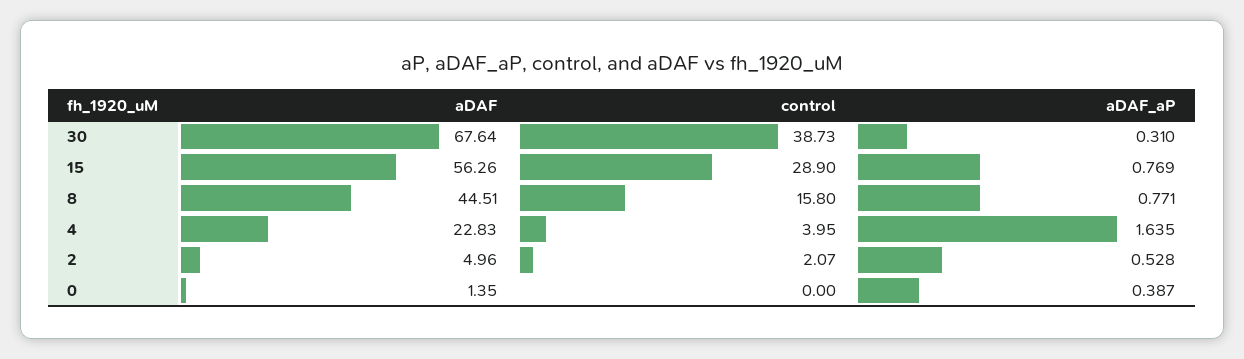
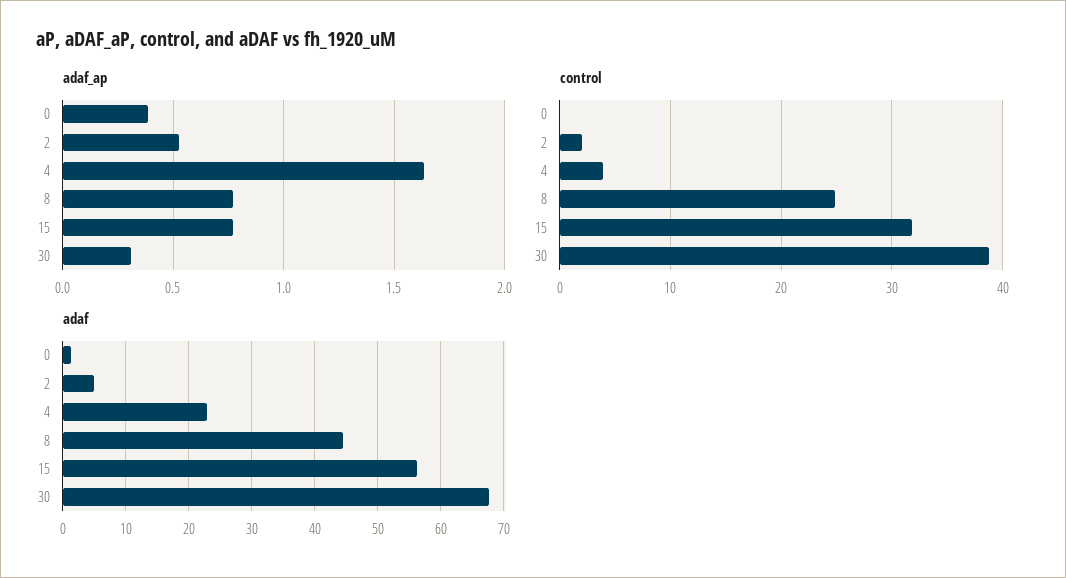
  {
    "aDAF": {
      "30": 67.64,
      "15": 56.26,
      "8": 44.51,
      "4": 22.83,
      "2": 4.96,
      "0": 1.35
    },
    "control": {
      "30": 38.73,
-     "15": 28.9,
+     "15": 32,
-     "8": 15.8,
+     "8": 25,
      "4": 3.95,
      "2": 2.07,
      "0": 0
    },
    "aDAF_aP": {
      "30": 0.31,
      "15": 0.769,
      "8": 0.771,
      "4": 1.635,
      "2": 0.528,
      "0": 0.387
    }
  }

